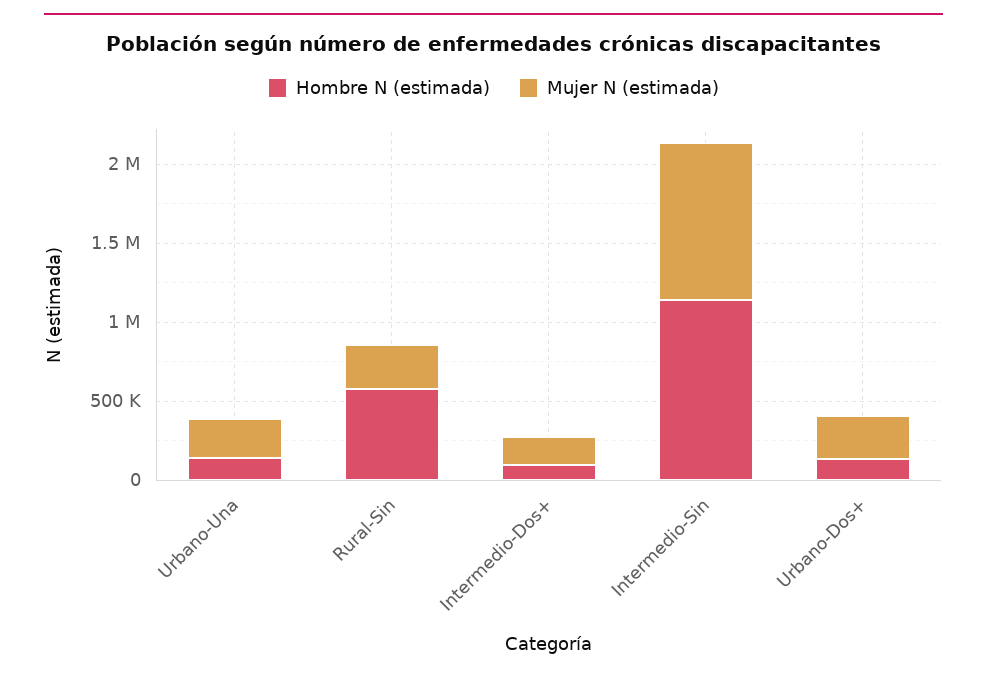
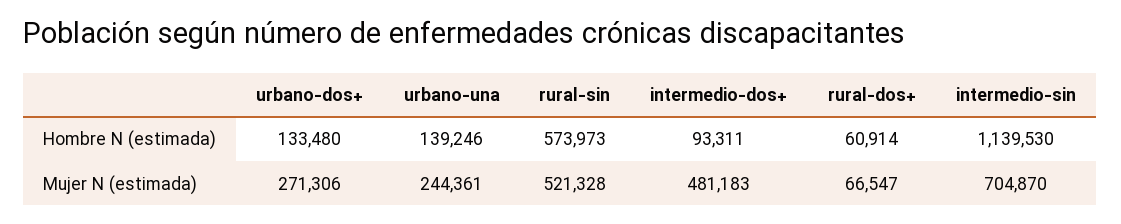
  {
    "Hombre N (estimada)": {
      "Urbano-Una": 139246,
      "Rural-Sin": 573973,
      "Intermedio-Dos+": 93311,
      "Intermedio-Sin": 1139530,
-     "Urbano-Dos+": 133480
+     "Urbano-Dos+": 133480,
+     "rural-dos+": 60914
    },
    "Mujer N (estimada)": {
      "Urbano-Una": 244361,
-     "Rural-Sin": 300000,
+     "Rural-Sin": 521328,
-     "Intermedio-Dos+": 200000,
+     "Intermedio-Dos+": 481183,
-     "Intermedio-Sin": 1000000,
+     "Intermedio-Sin": 704870,
-     "Urbano-Dos+": 271306
+     "Urbano-Dos+": 271306,
+     "rural-dos+": 66547
    }
  }

